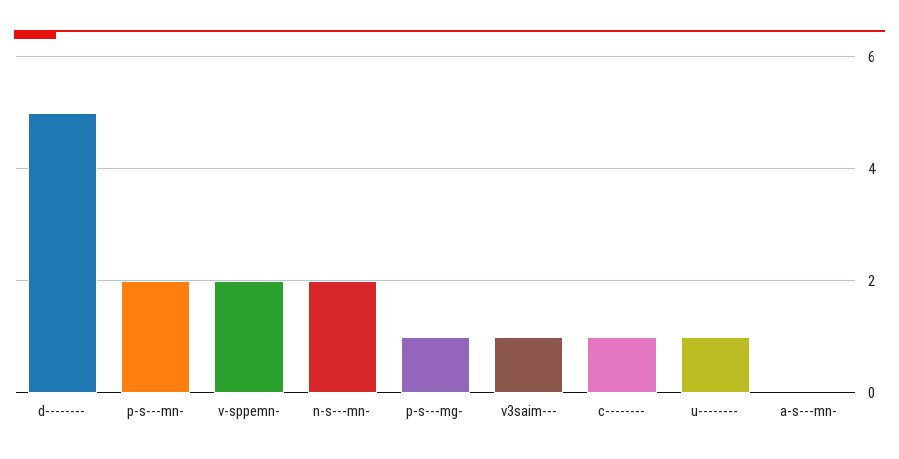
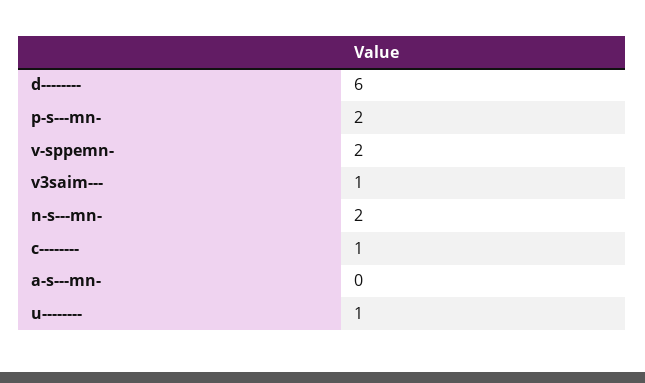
  {
-   "d--------": 5,
+   "d--------": 6,
    "p-s---mn-": 2,
    "v-sppemn-": 2,
    "n-s---mn-": 2,
-   "p-s---mg-": 1,
    "v3saim---": 1,
    "c--------": 1,
    "u--------": 1,
    "a-s---mn-": 0
  }

